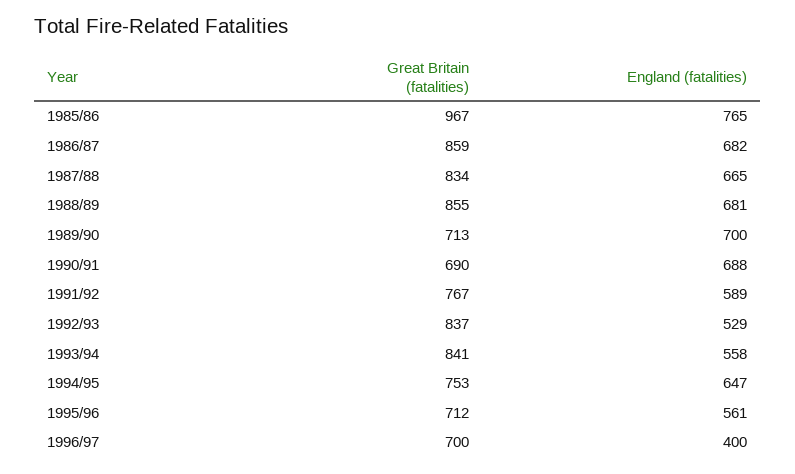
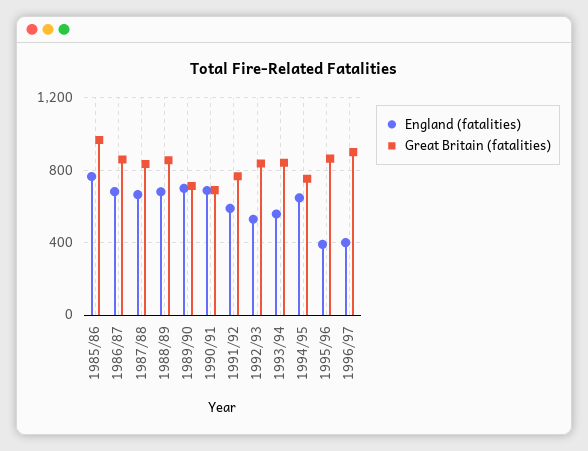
  {
    "Great Britain (fatalities)": {
      "1985/86": 967,
      "1986/87": 859,
      "1987/88": 834,
      "1988/89": 855,
      "1989/90": 713,
      "1990/91": 690,
      "1991/92": 767,
      "1992/93": 837,
      "1993/94": 841,
      "1994/95": 753,
-     "1995/96": 712,
+     "1995/96": 850,
-     "1996/97": 700
+     "1996/97": 900
    },
    "England (fatalities)": {
      "1985/86": 765,
      "1986/87": 682,
      "1987/88": 665,
      "1988/89": 681,
      "1989/90": 700,
      "1990/91": 688,
      "1991/92": 589,
      "1992/93": 529,
      "1993/94": 558,
      "1994/95": 647,
-     "1995/96": 561,
+     "1995/96": 400,
      "1996/97": 400
    }
  }

